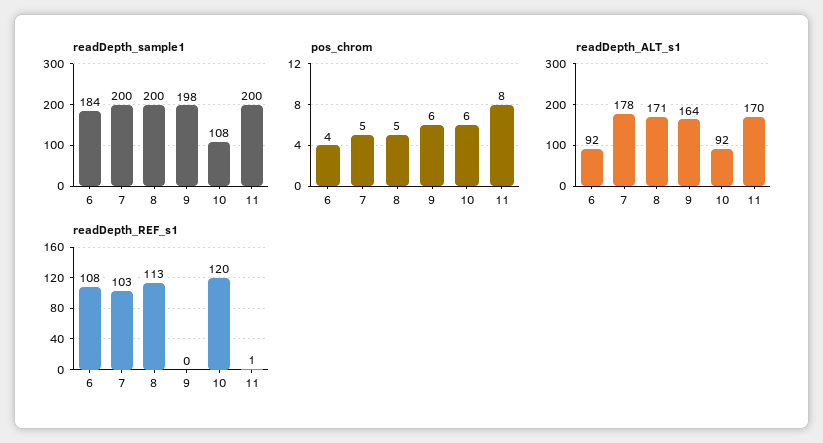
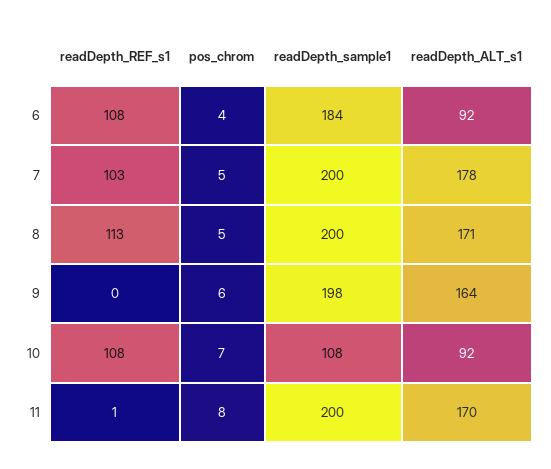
  {
    "readDepth_sample1": {
      "6": 184,
      "7": 200,
      "8": 200,
      "9": 198,
      "10": 108,
      "11": 200
    },
    "pos_chrom": {
      "6": 4,
      "7": 5,
      "8": 5,
      "9": 6,
-     "10": 6,
+     "10": 7,
      "11": 8
    },
    "readDepth_ALT_s1": {
      "6": 92,
      "7": 178,
      "8": 171,
      "9": 164,
      "10": 92,
      "11": 170
    },
    "readDepth_REF_s1": {
      "6": 108,
      "7": 103,
      "8": 113,
      "9": 0,
-     "10": 120,
+     "10": 108,
      "11": 1
    }
  }

